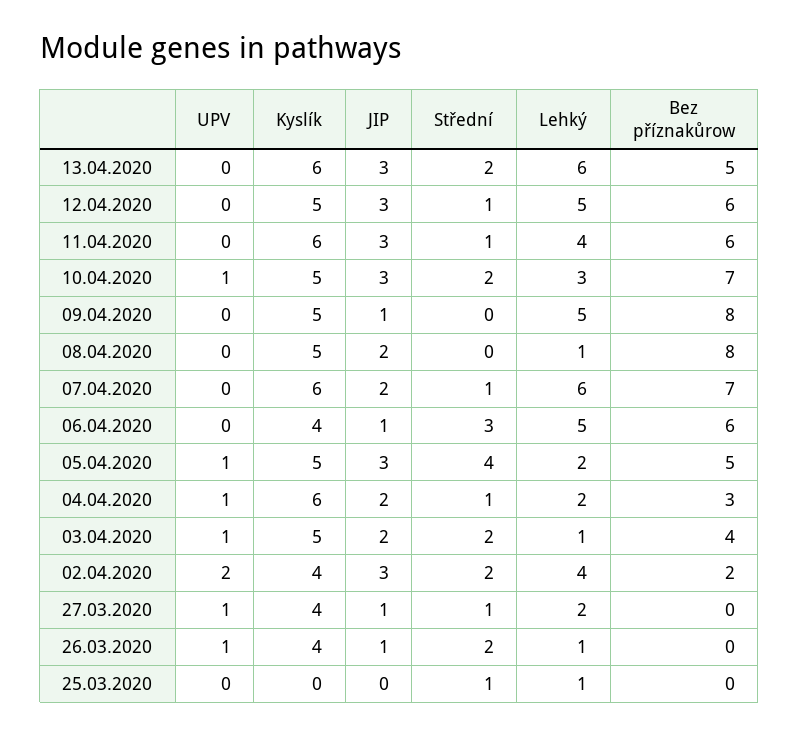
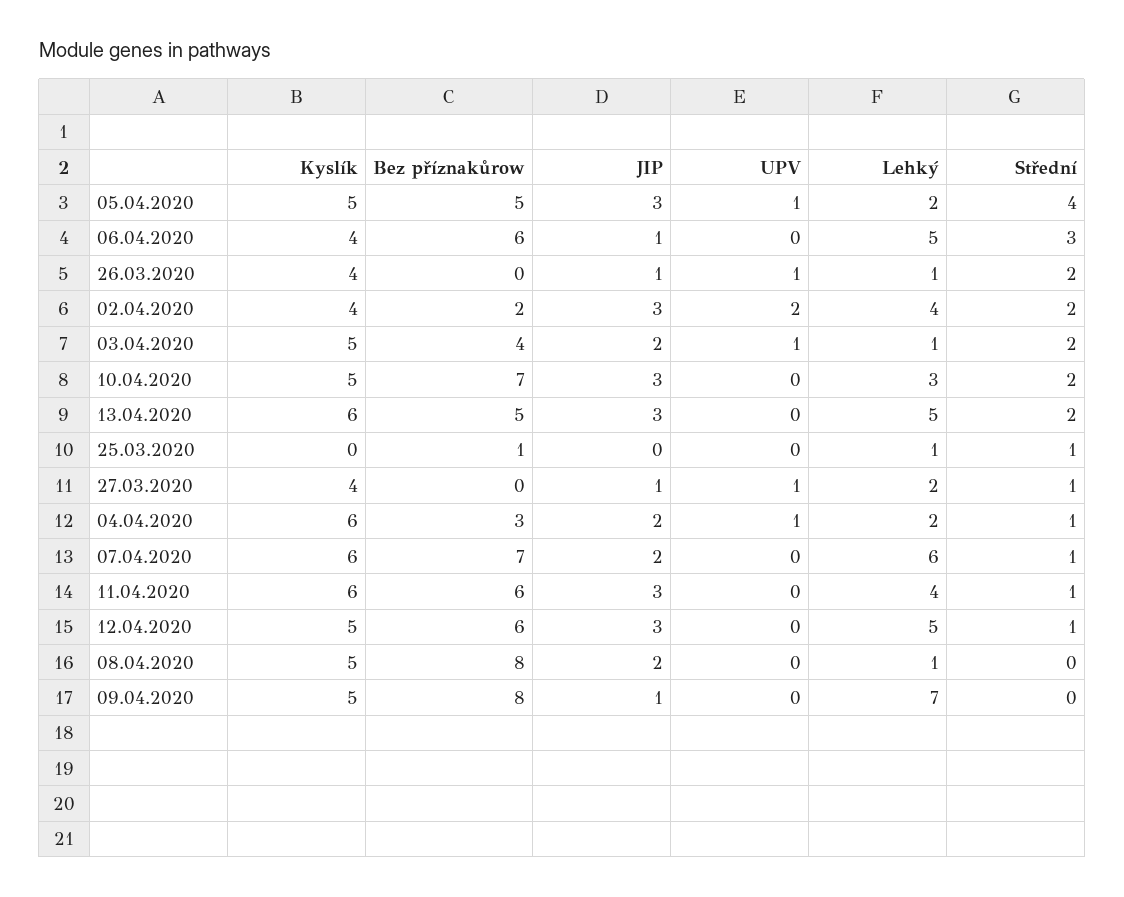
  {
    "UPV": {
      "13.04.2020": 0,
      "12.04.2020": 0,
      "11.04.2020": 0,
-     "10.04.2020": 1,
+     "10.04.2020": 0,
      "09.04.2020": 0,
      "08.04.2020": 0,
      "07.04.2020": 0,
      "06.04.2020": 0,
      "05.04.2020": 1,
      "04.04.2020": 1,
      "03.04.2020": 1,
      "02.04.2020": 2,
      "27.03.2020": 1,
      "26.03.2020": 1,
      "25.03.2020": 0
    },
    "Kyslík": {
      "13.04.2020": 6,
      "12.04.2020": 5,
      "11.04.2020": 6,
      "10.04.2020": 5,
      "09.04.2020": 5,
      "08.04.2020": 5,
      "07.04.2020": 6,
      "06.04.2020": 4,
      "05.04.2020": 5,
      "04.04.2020": 6,
      "03.04.2020": 5,
      "02.04.2020": 4,
      "27.03.2020": 4,
      "26.03.2020": 4,
      "25.03.2020": 0
    },
    "JIP": {
      "13.04.2020": 3,
      "12.04.2020": 3,
      "11.04.2020": 3,
      "10.04.2020": 3,
      "09.04.2020": 1,
      "08.04.2020": 2,
      "07.04.2020": 2,
      "06.04.2020": 1,
      "05.04.2020": 3,
      "04.04.2020": 2,
      "03.04.2020": 2,
      "02.04.2020": 3,
      "27.03.2020": 1,
      "26.03.2020": 1,
      "25.03.2020": 0
    },
    "Střední": {
      "13.04.2020": 2,
      "12.04.2020": 1,
      "11.04.2020": 1,
      "10.04.2020": 2,
      "09.04.2020": 0,
      "08.04.2020": 0,
      "07.04.2020": 1,
      "06.04.2020": 3,
      "05.04.2020": 4,
      "04.04.2020": 1,
      "03.04.2020": 2,
      "02.04.2020": 2,
      "27.03.2020": 1,
      "26.03.2020": 2,
      "25.03.2020": 1
    },
    "Lehký": {
-     "13.04.2020": 6,
+     "13.04.2020": 5,
      "12.04.2020": 5,
      "11.04.2020": 4,
      "10.04.2020": 3,
-     "09.04.2020": 5,
+     "09.04.2020": 7,
      "08.04.2020": 1,
      "07.04.2020": 6,
      "06.04.2020": 5,
      "05.04.2020": 2,
      "04.04.2020": 2,
      "03.04.2020": 1,
      "02.04.2020": 4,
      "27.03.2020": 2,
      "26.03.2020": 1,
      "25.03.2020": 1
    },
    "Bez příznakůrow": {
      "13.04.2020": 5,
      "12.04.2020": 6,
      "11.04.2020": 6,
      "10.04.2020": 7,
      "09.04.2020": 8,
      "08.04.2020": 8,
      "07.04.2020": 7,
      "06.04.2020": 6,
      "05.04.2020": 5,
      "04.04.2020": 3,
      "03.04.2020": 4,
      "02.04.2020": 2,
      "27.03.2020": 0,
      "26.03.2020": 0,
-     "25.03.2020": 0
+     "25.03.2020": 1
    }
  }

